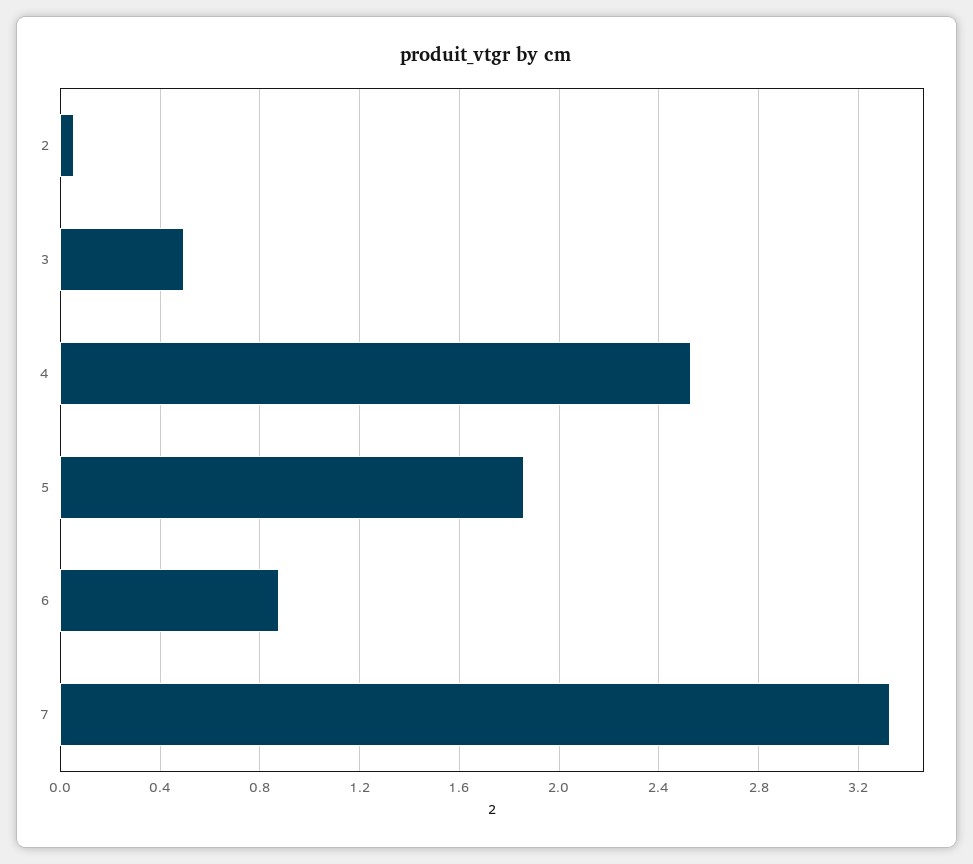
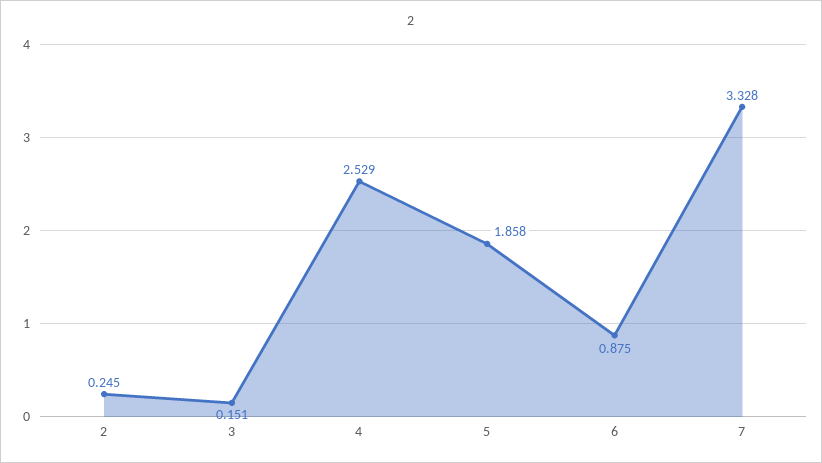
  {
-   "2": 0.05,
+   "2": 0.245,
-   "3": 0.5,
+   "3": 0.151,
    "4": 2.529,
    "5": 1.858,
    "6": 0.875,
    "7": 3.328
  }

